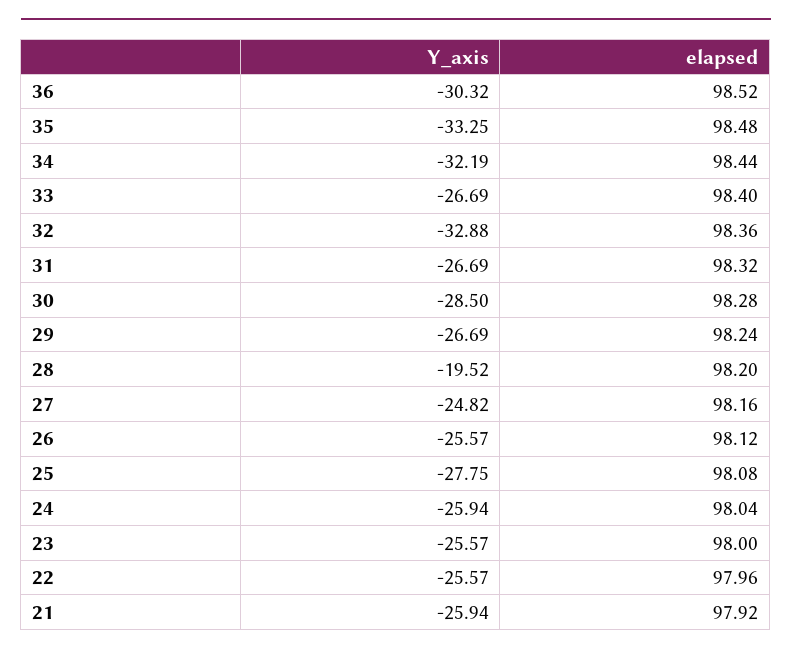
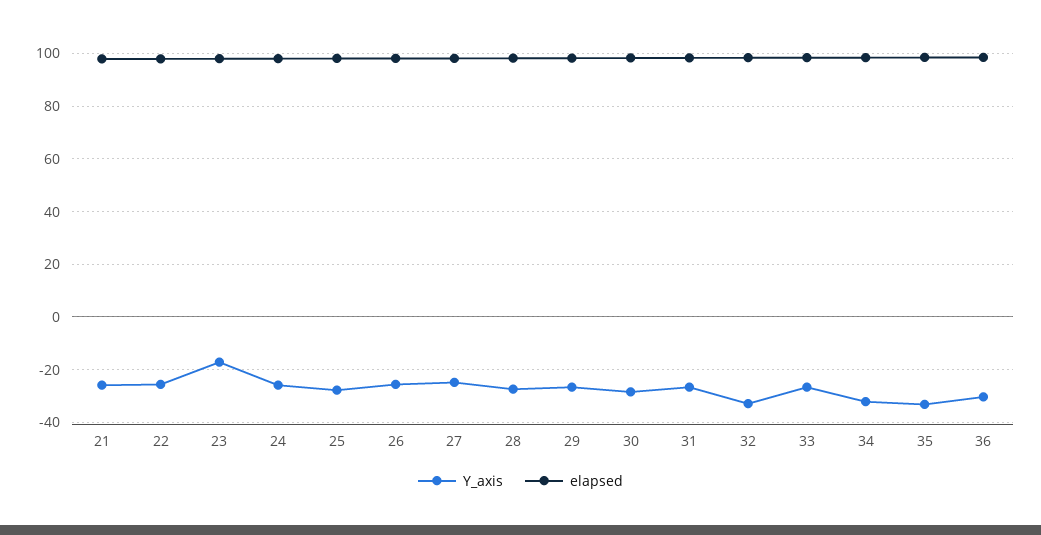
  {
    "Y_axis": {
      "36": -30.32,
      "35": -33.25,
      "34": -32.19,
      "33": -26.69,
      "32": -32.88,
      "31": -26.69,
      "30": -28.5,
      "29": -26.69,
-     "28": -19.52,
+     "28": -27.5,
      "27": -24.82,
      "26": -25.57,
      "25": -27.75,
      "24": -25.94,
-     "23": -25.57,
+     "23": -17.5,
      "22": -25.57,
      "21": -25.94
    },
    "elapsed": {
      "36": 98.52,
      "35": 98.48,
      "34": 98.44,
      "33": 98.4,
      "32": 98.36,
      "31": 98.32,
      "30": 98.28,
      "29": 98.24,
      "28": 98.2,
      "27": 98.16,
      "26": 98.12,
      "25": 98.08,
      "24": 98.04,
      "23": 98,
      "22": 97.96,
      "21": 97.92
    }
  }

